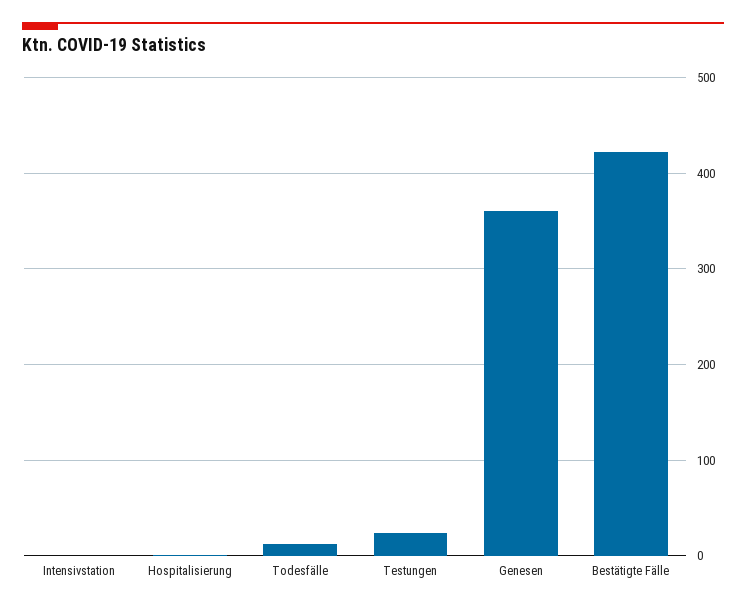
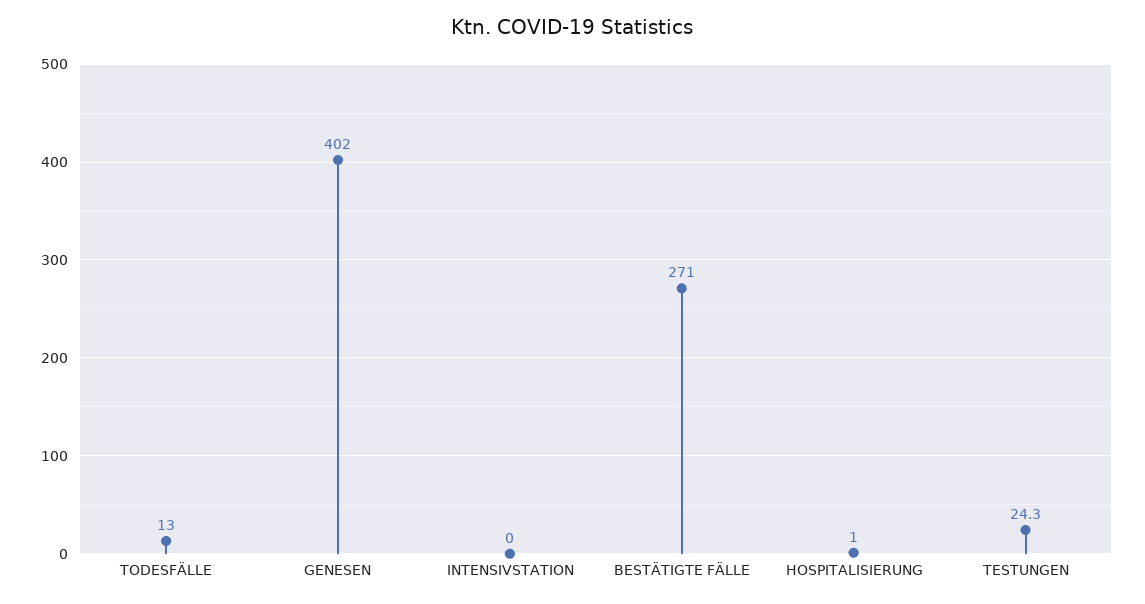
  {
    "Intensivstation": 0,
    "Hospitalisierung": 1,
    "Todesfälle": 13,
    "Testungen": 24.3,
-   "Genesen": 360,
+   "Genesen": 402,
-   "Bestätigte Fälle": 420
+   "Bestätigte Fälle": 271
  }

